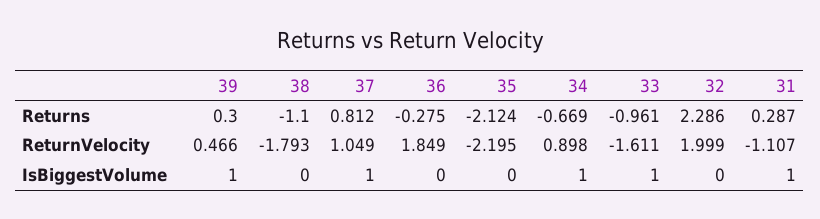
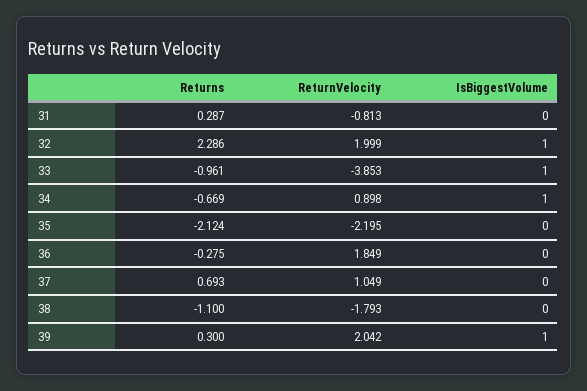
  {
    "39": {
      "Returns": 0.3,
-     "ReturnVelocity": 0.466,
+     "ReturnVelocity": 2.042,
      "IsBiggestVolume": 1
    },
    "38": {
      "Returns": -1.1,
      "ReturnVelocity": -1.793,
      "IsBiggestVolume": 0
    },
    "37": {
-     "Returns": 0.812,
+     "Returns": 0.693,
      "ReturnVelocity": 1.049,
-     "IsBiggestVolume": 1
+     "IsBiggestVolume": 0
    },
    "36": {
      "Returns": -0.275,
      "ReturnVelocity": 1.849,
      "IsBiggestVolume": 0
    },
    "35": {
      "Returns": -2.124,
      "ReturnVelocity": -2.195,
      "IsBiggestVolume": 0
    },
    "34": {
      "Returns": -0.669,
      "ReturnVelocity": 0.898,
      "IsBiggestVolume": 1
    },
    "33": {
      "Returns": -0.961,
-     "ReturnVelocity": -1.611,
+     "ReturnVelocity": -3.853,
      "IsBiggestVolume": 1
    },
    "32": {
      "Returns": 2.286,
      "ReturnVelocity": 1.999,
-     "IsBiggestVolume": 0
+     "IsBiggestVolume": 1
    },
    "31": {
      "Returns": 0.287,
-     "ReturnVelocity": -1.107,
+     "ReturnVelocity": -0.813,
-     "IsBiggestVolume": 1
+     "IsBiggestVolume": 0
    }
  }

